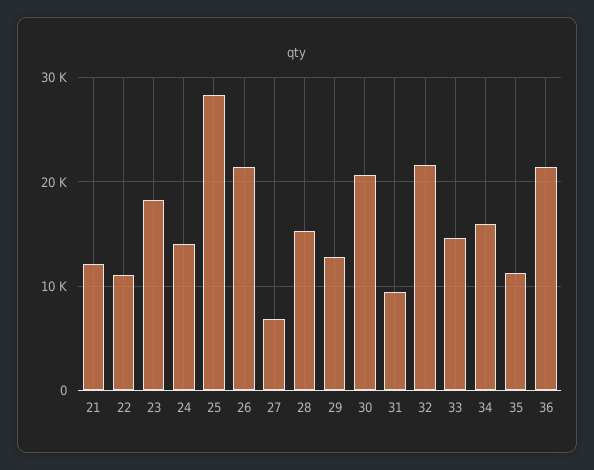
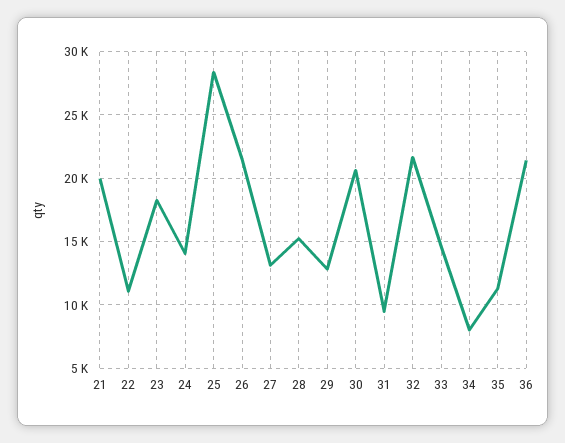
  {
-   "21": 12000,
+   "21": 20000,
    "22": 11000,
    "23": 18500,
    "24": 14000,
    "25": 28500,
    "26": 21500,
-   "27": 7000,
+   "27": 13000,
    "28": 15000,
    "29": 13000,
    "30": 20500,
    "31": 9500,
    "32": 21500,
    "33": 14500,
-   "34": 16000,
+   "34": 8000,
    "35": 11500,
    "36": 21500
  }

